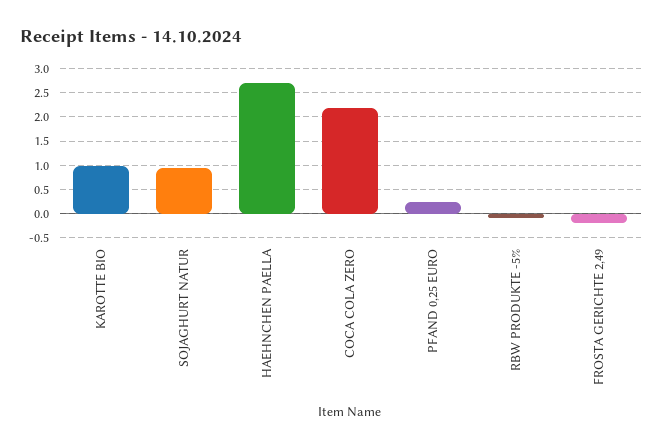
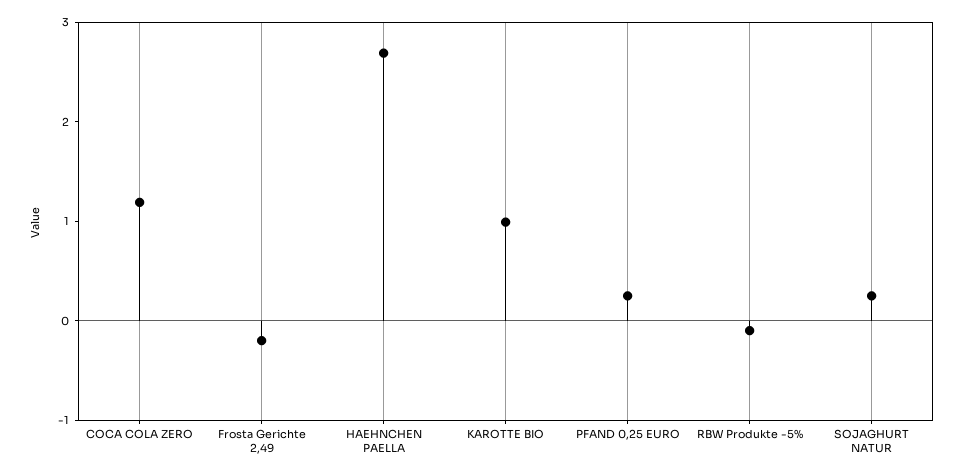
  {
    "KAROTTE BIO": 1,
-   "SOJAGHURT NATUR": 1,
+   "SOJAGHURT NATUR": 0.2,
    "HAEHNCHEN PAELLA": 2.6,
-   "COCA COLA ZERO": 2.25,
+   "COCA COLA ZERO": 1.2,
    "PFAND 0,25 EURO": 0.2,
    "RBW PRODUKTE -5%": -0.2,
    "FROSTA GERICHTE 2,49": -0.2
  }

